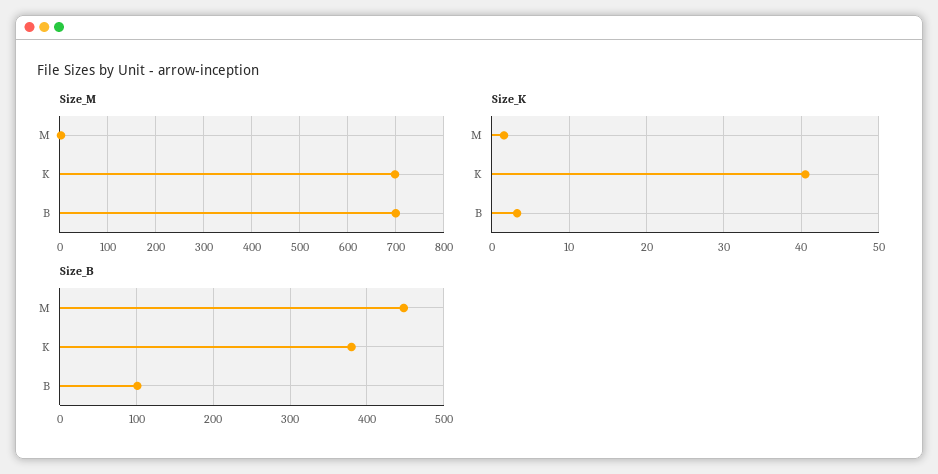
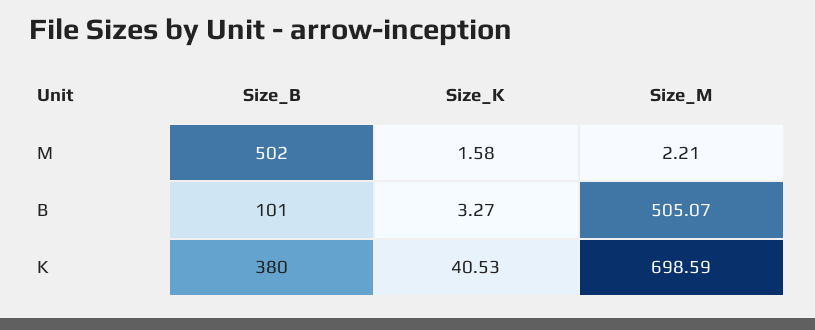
  {
    "Size_M": {
      "M": 2.21,
      "K": 698.59,
-     "B": 700
+     "B": 505.07
    },
    "Size_K": {
      "M": 1.58,
      "K": 40.53,
      "B": 3.27
    },
    "Size_B": {
-     "M": 450,
+     "M": 502,
      "K": 380,
      "B": 101
    }
  }

